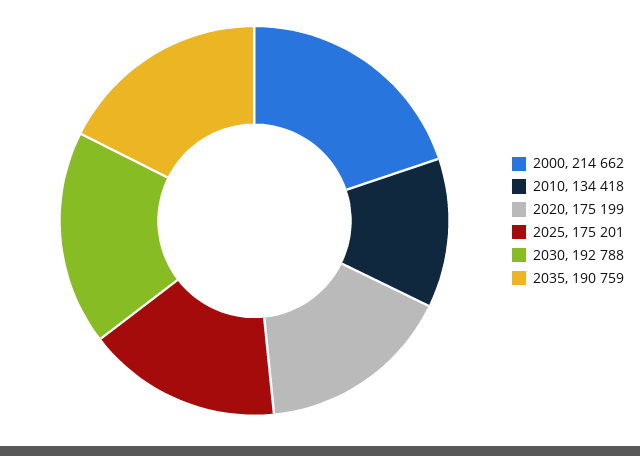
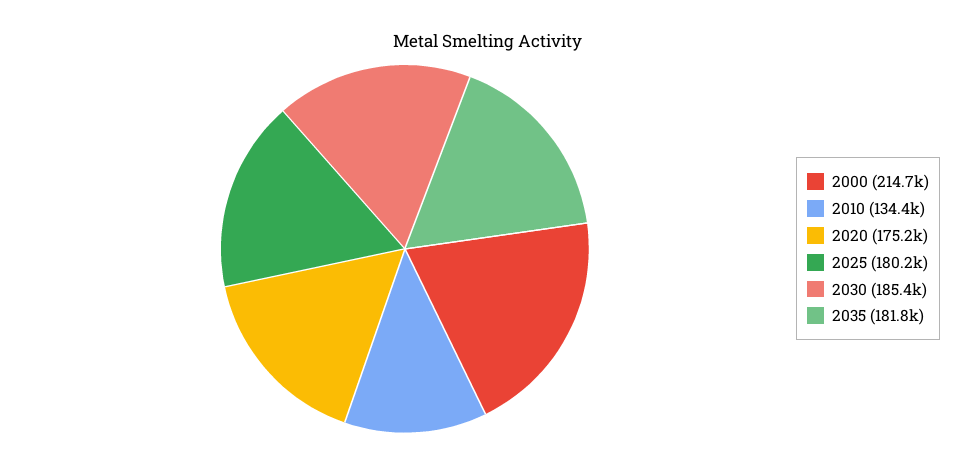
  {
    "2000": 214662,
    "2010": 134418,
    "2020": 175199,
-   "2025": 175201,
+   "2025": 180200,
-   "2030": 192788,
+   "2030": 185400,
-   "2035": 190759
+   "2035": 181800
  }

